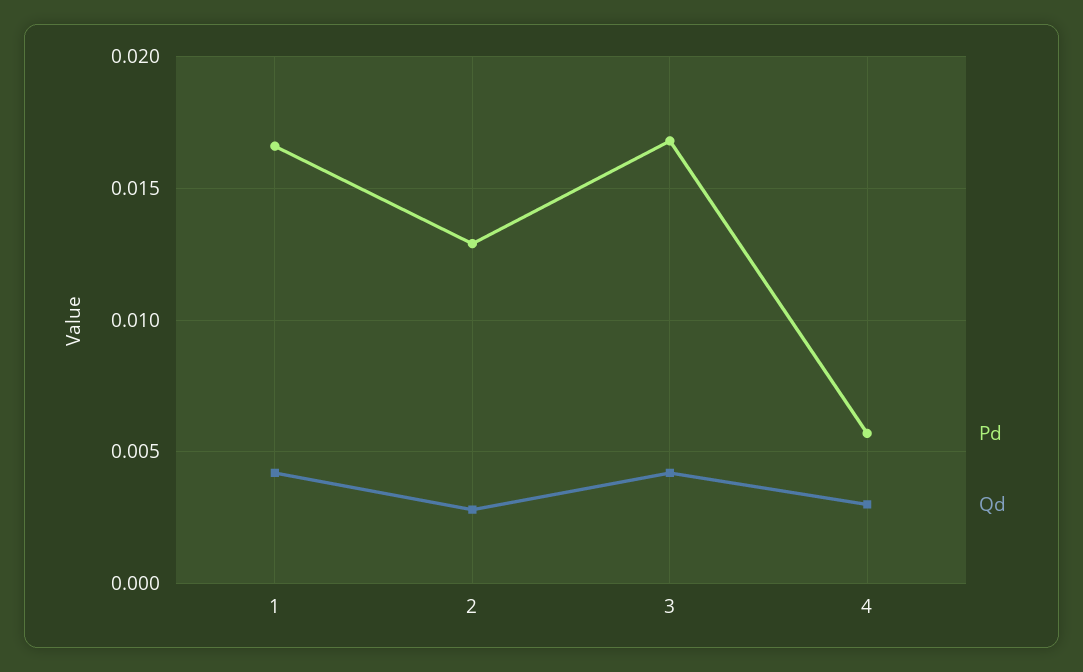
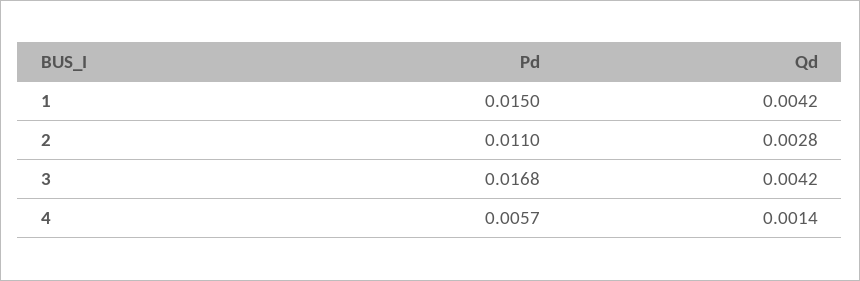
  {
    "Pd": {
-     "1": 0.0165,
+     "1": 0.015,
-     "2": 0.013,
+     "2": 0.011,
      "3": 0.0168,
      "4": 0.0057
    },
    "Qd": {
      "1": 0.0042,
      "2": 0.0028,
      "3": 0.0042,
-     "4": 0.003
+     "4": 0.0014
    }
  }

